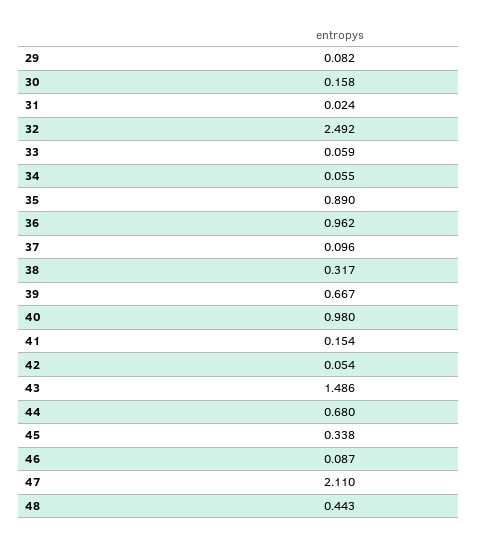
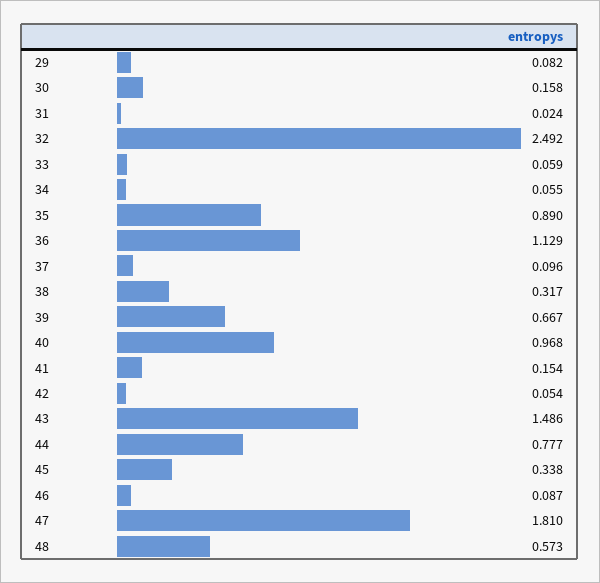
  {
    "29": 0.082,
    "30": 0.158,
    "31": 0.024,
    "32": 2.492,
    "33": 0.059,
    "34": 0.055,
    "35": 0.89,
-   "36": 0.962,
+   "36": 1.129,
    "37": 0.096,
    "38": 0.317,
    "39": 0.667,
-   "40": 0.98,
+   "40": 0.968,
    "41": 0.154,
    "42": 0.054,
    "43": 1.486,
-   "44": 0.68,
+   "44": 0.777,
    "45": 0.338,
    "46": 0.087,
-   "47": 2.11,
+   "47": 1.81,
-   "48": 0.443
+   "48": 0.573
  }

